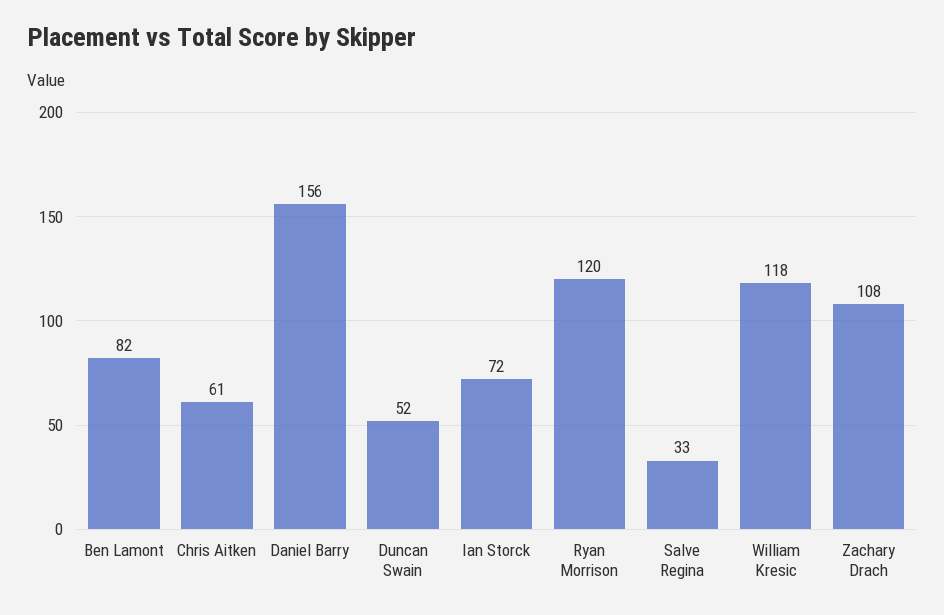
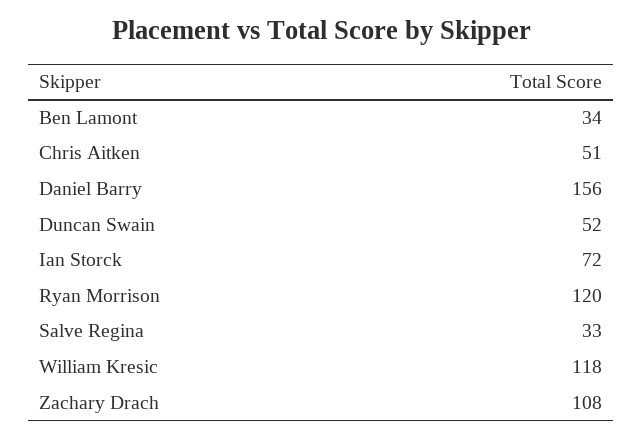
  {
-   "Ben Lamont": 82,
+   "Ben Lamont": 34,
-   "Chris Aitken": 61,
+   "Chris Aitken": 51,
    "Daniel Barry": 156,
    "Duncan Swain": 52,
    "Ian Storck": 72,
    "Ryan Morrison": 120,
    "Salve Regina": 33,
    "William Kresic": 118,
    "Zachary Drach": 108
  }

